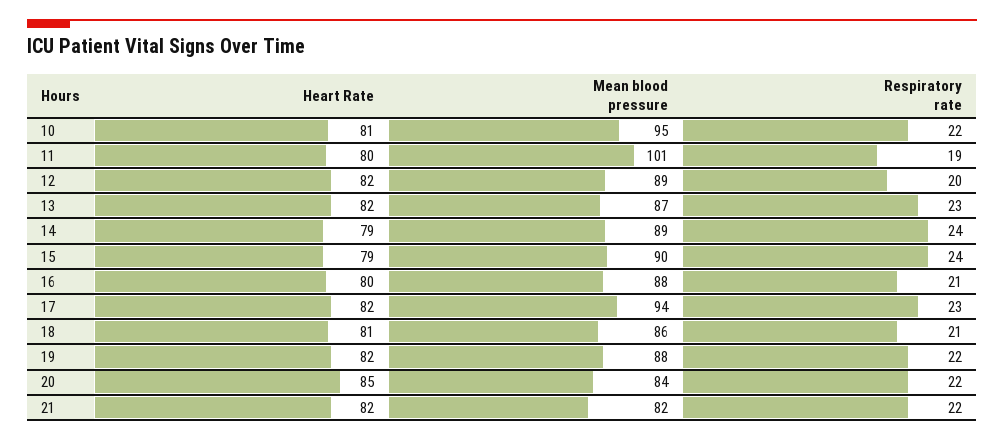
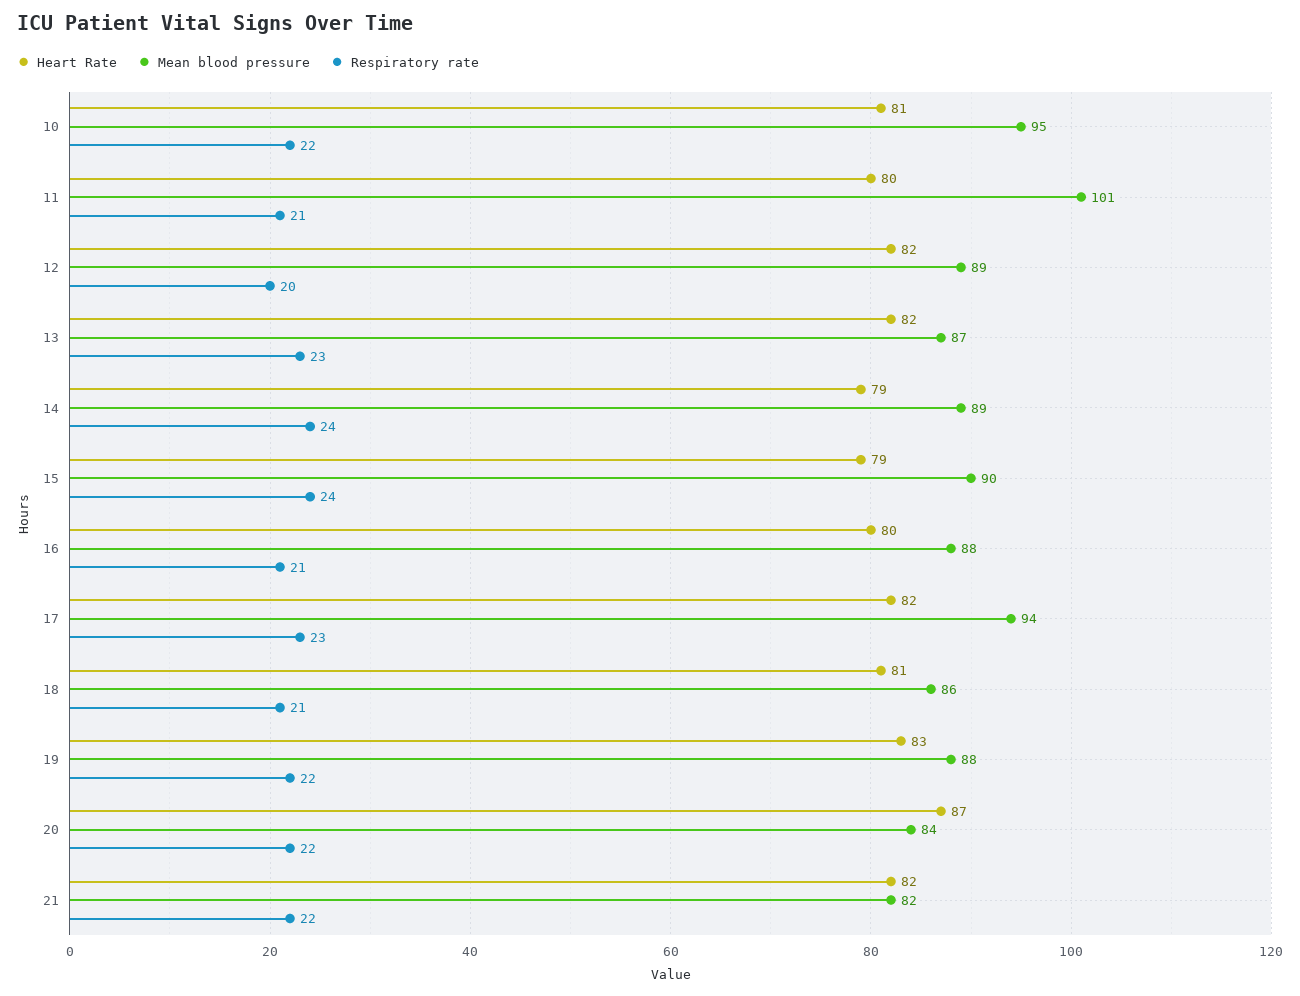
  {
    "Heart Rate": {
      "10": 81,
      "11": 80,
      "12": 82,
      "13": 82,
      "14": 79,
      "15": 79,
      "16": 80,
      "17": 82,
      "18": 81,
-     "19": 82,
+     "19": 83,
-     "20": 85,
+     "20": 87,
      "21": 82
    },
    "Mean blood pressure": {
      "10": 95,
      "11": 101,
      "12": 89,
      "13": 87,
      "14": 89,
      "15": 90,
      "16": 88,
      "17": 94,
      "18": 86,
      "19": 88,
      "20": 84,
      "21": 82
    },
    "Respiratory rate": {
      "10": 22,
-     "11": 19,
+     "11": 21,
      "12": 20,
      "13": 23,
      "14": 24,
      "15": 24,
      "16": 21,
      "17": 23,
      "18": 21,
      "19": 22,
      "20": 22,
      "21": 22
    }
  }

